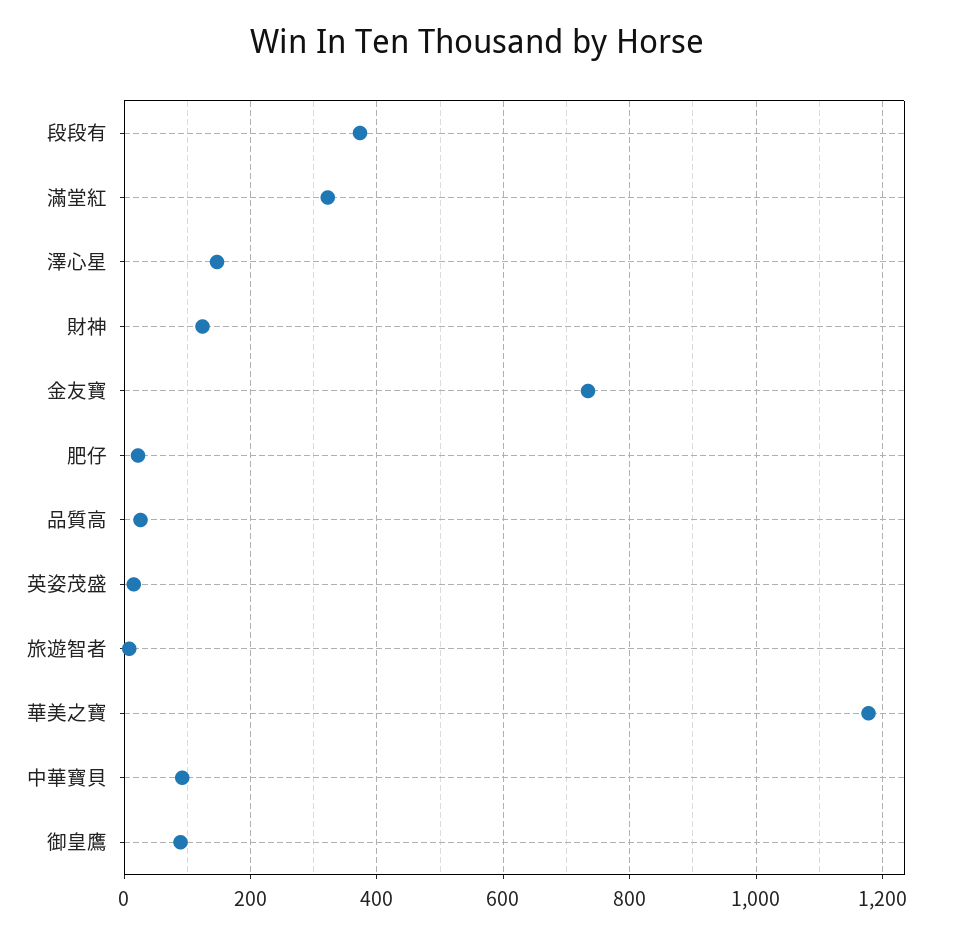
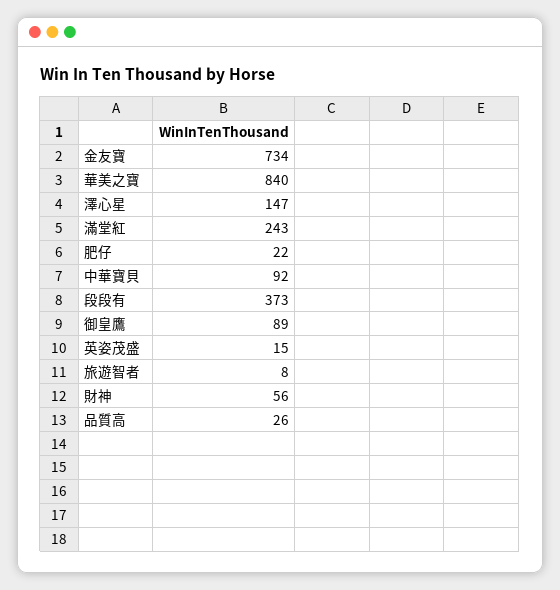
  {
    "段段有": 373,
-   "滿堂紅": 320,
+   "滿堂紅": 243,
    "澤心星": 147,
-   "財神": 120,
+   "財神": 56,
    "金友寶": 734,
    "肥仔": 22,
    "品質高": 26,
    "英姿茂盛": 15,
    "旅遊智者": 8,
-   "華美之寶": 1180,
+   "華美之寶": 840,
    "中華寶貝": 92,
    "御皇鷹": 89
  }

